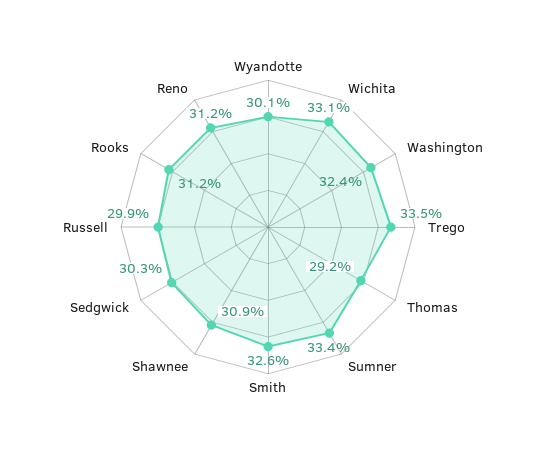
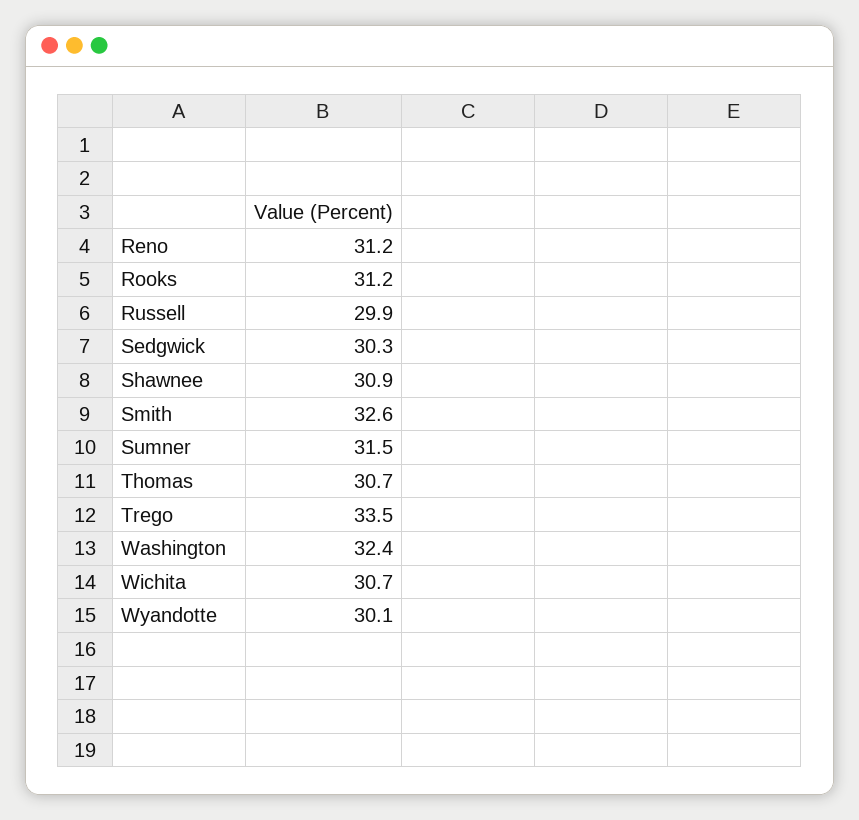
  {
    "Wyandotte": 30.1,
-   "Wichita": 33.1,
+   "Wichita": 30.7,
    "Washington": 32.4,
    "Trego": 33.5,
-   "Thomas": 29.2,
+   "Thomas": 30.7,
-   "Sumner": 33.4,
+   "Sumner": 31.5,
    "Smith": 32.6,
    "Shawnee": 30.9,
    "Sedgwick": 30.3,
    "Russell": 29.9,
    "Rooks": 31.2,
    "Reno": 31.2
  }

